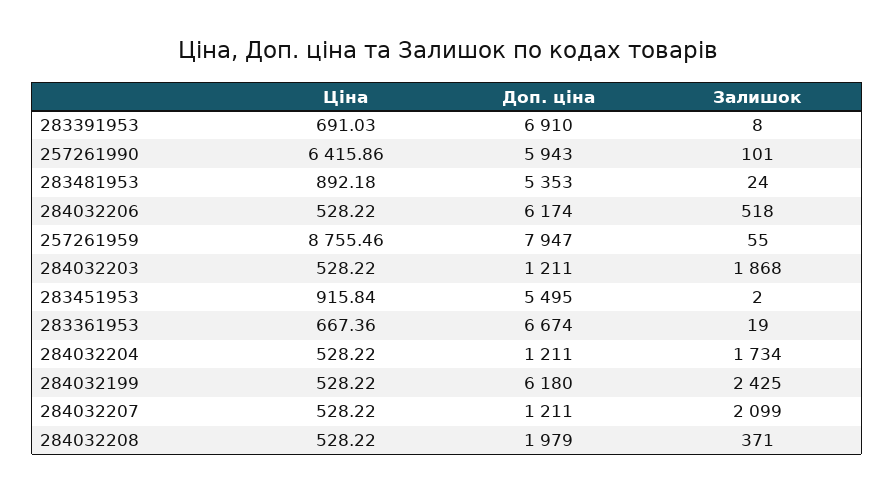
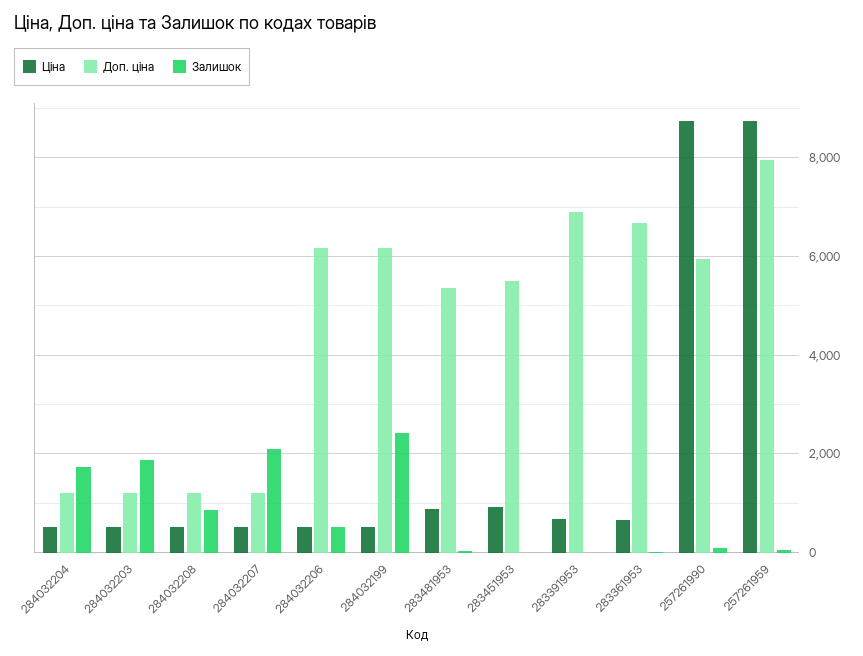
  {
    "Ціна": {
      "283391953": 691.03,
-     "257261990": 6415.86,
+     "257261990": 8800,
      "283481953": 892.18,
      "284032206": 528.22,
      "257261959": 8755.46,
      "284032203": 528.22,
      "283451953": 915.84,
      "283361953": 667.36,
      "284032204": 528.22,
      "284032199": 528.22,
      "284032207": 528.22,
      "284032208": 528.22
    },
    "Доп. ціна": {
      "283391953": 6910,
      "257261990": 5943,
      "283481953": 5353,
      "284032206": 6174,
      "257261959": 7947,
      "284032203": 1211,
      "283451953": 5495,
      "283361953": 6674,
      "284032204": 1211,
      "284032199": 6180,
      "284032207": 1211,
-     "284032208": 1979
+     "284032208": 1200
    },
    "Залишок": {
      "283391953": 8,
      "257261990": 101,
      "283481953": 24,
      "284032206": 518,
      "257261959": 55,
      "284032203": 1868,
      "283451953": 2,
      "283361953": 19,
      "284032204": 1734,
      "284032199": 2425,
      "284032207": 2099,
-     "284032208": 371
+     "284032208": 800
    }
  }

